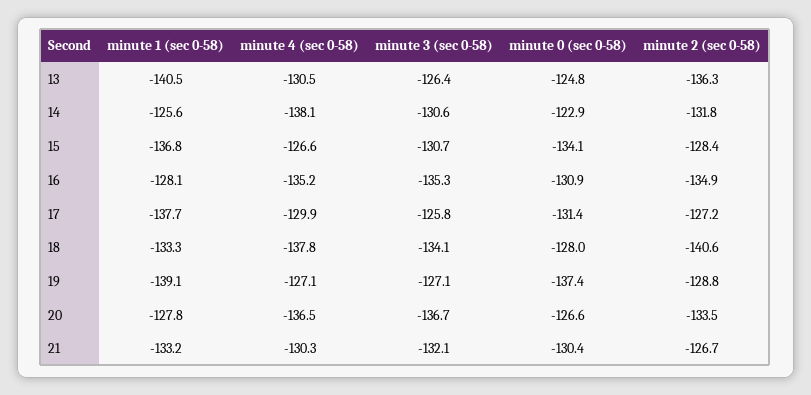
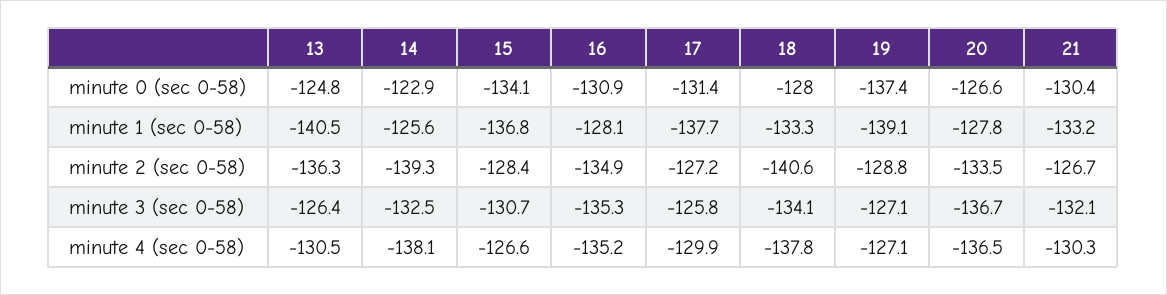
  {
    "minute 1 (sec 0-58)": {
      "13": -140.5,
      "14": -125.6,
      "15": -136.8,
      "16": -128.1,
      "17": -137.7,
      "18": -133.3,
      "19": -139.1,
      "20": -127.8,
      "21": -133.2
    },
    "minute 4 (sec 0-58)": {
      "13": -130.5,
      "14": -138.1,
      "15": -126.6,
      "16": -135.2,
      "17": -129.9,
      "18": -137.8,
      "19": -127.1,
      "20": -136.5,
      "21": -130.3
    },
    "minute 3 (sec 0-58)": {
      "13": -126.4,
-     "14": -130.6,
+     "14": -132.5,
      "15": -130.7,
      "16": -135.3,
      "17": -125.8,
      "18": -134.1,
      "19": -127.1,
      "20": -136.7,
      "21": -132.1
    },
    "minute 0 (sec 0-58)": {
      "13": -124.8,
      "14": -122.9,
      "15": -134.1,
      "16": -130.9,
      "17": -131.4,
      "18": -128,
      "19": -137.4,
      "20": -126.6,
      "21": -130.4
    },
    "minute 2 (sec 0-58)": {
      "13": -136.3,
-     "14": -131.8,
+     "14": -139.3,
      "15": -128.4,
      "16": -134.9,
      "17": -127.2,
      "18": -140.6,
      "19": -128.8,
      "20": -133.5,
      "21": -126.7
    }
  }

